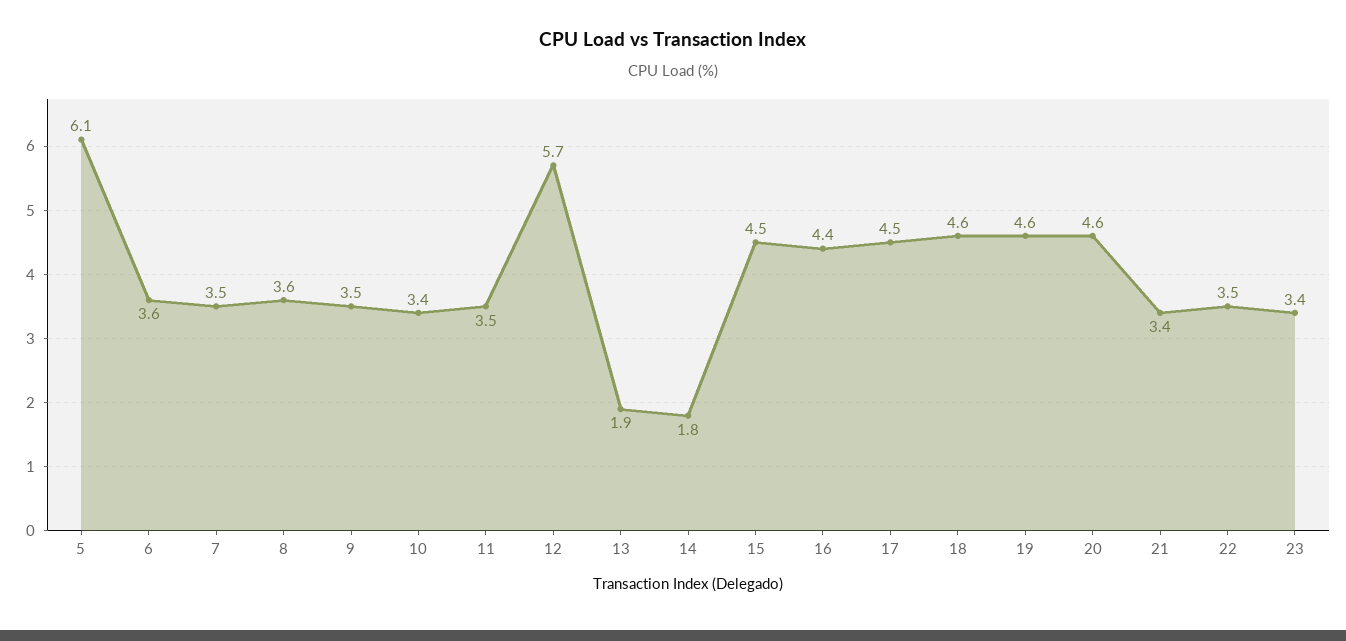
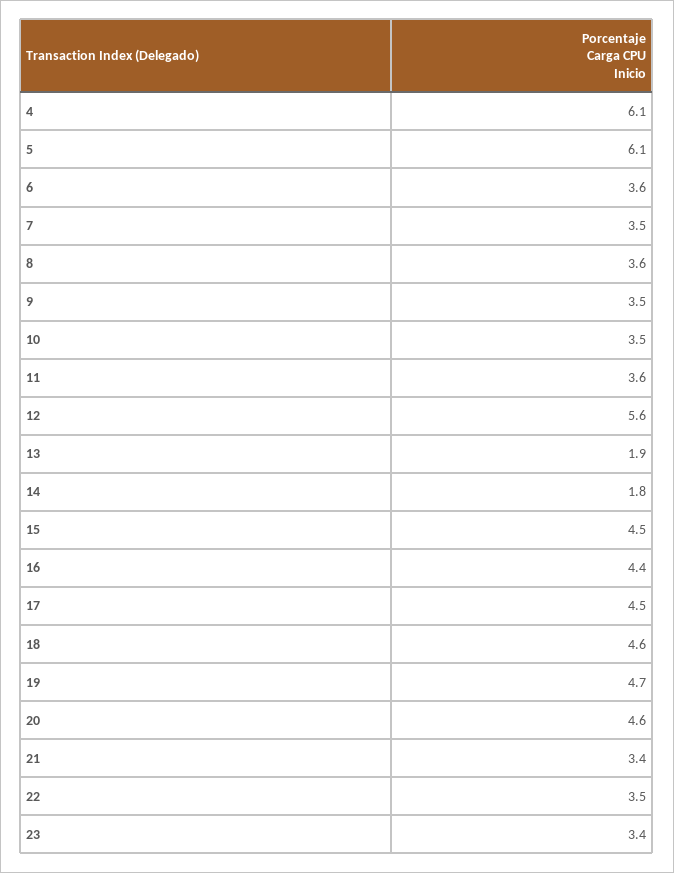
  {
    "5": 6.1,
    "6": 3.6,
    "7": 3.5,
    "8": 3.6,
    "9": 3.5,
-   "10": 3.4,
+   "10": 3.5,
-   "11": 3.5,
+   "11": 3.6,
-   "12": 5.7,
+   "12": 5.6,
    "13": 1.9,
    "14": 1.8,
    "15": 4.5,
    "16": 4.4,
    "17": 4.5,
    "18": 4.6,
-   "19": 4.6,
+   "19": 4.7,
    "20": 4.6,
    "21": 3.4,
    "22": 3.5,
-   "23": 3.4
+   "23": 3.4,
+   "4": 6.1
  }

